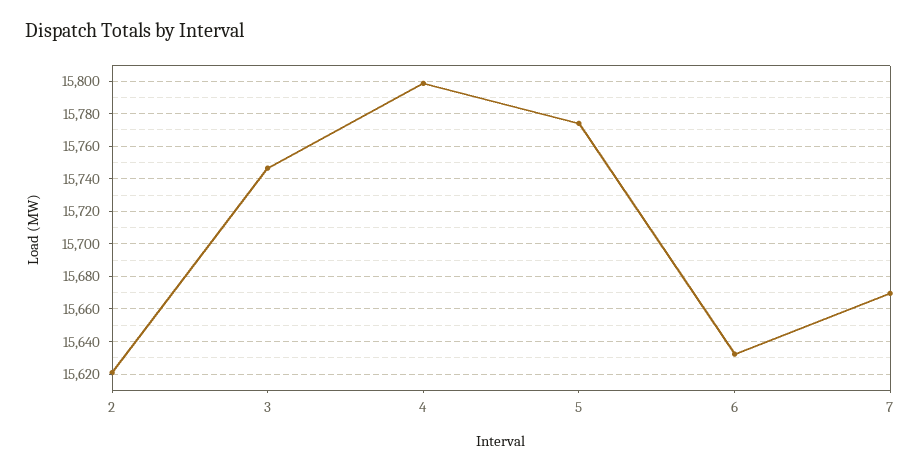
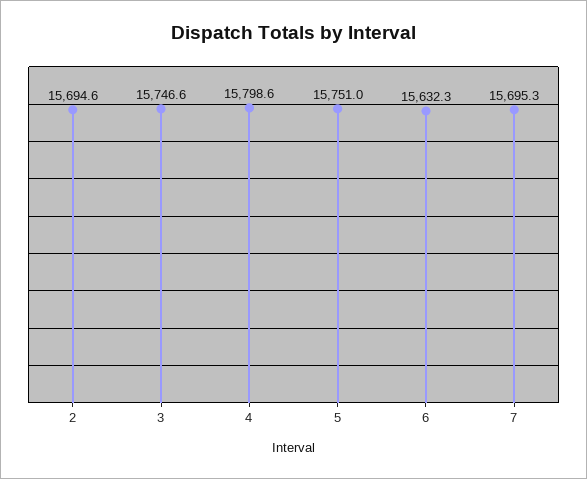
  {
-   "2": 15620,
+   "2": 15694.6,
    "3": 15746.6,
    "4": 15798.6,
-   "5": 15775,
+   "5": 15751,
    "6": 15632.3,
-   "7": 15670
+   "7": 15695.3
  }

